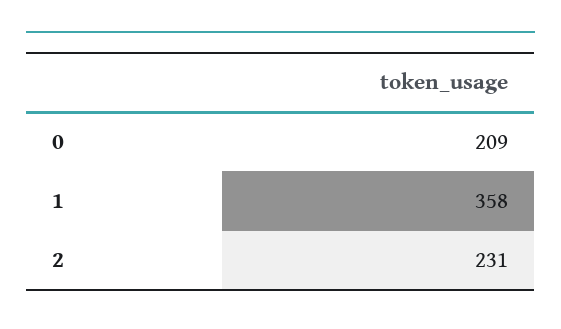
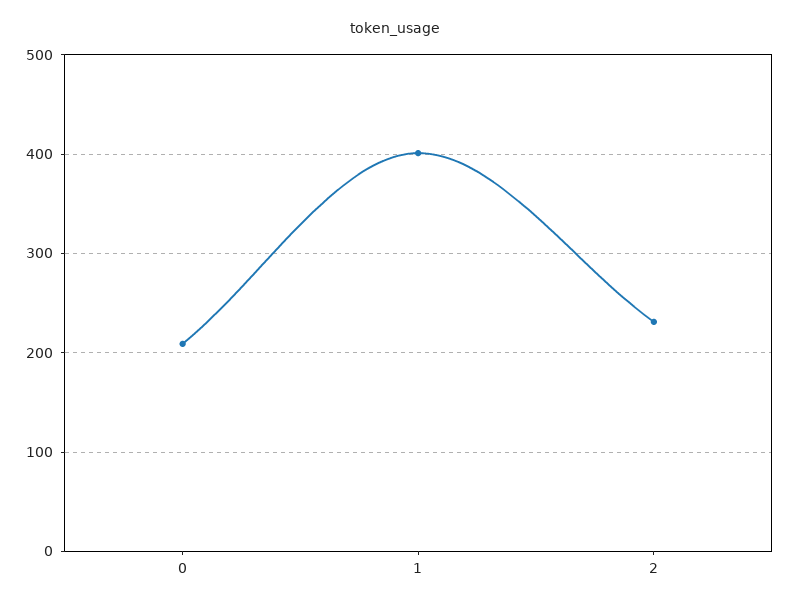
  {
    "0": 209,
-   "1": 358,
+   "1": 400,
    "2": 231
  }

